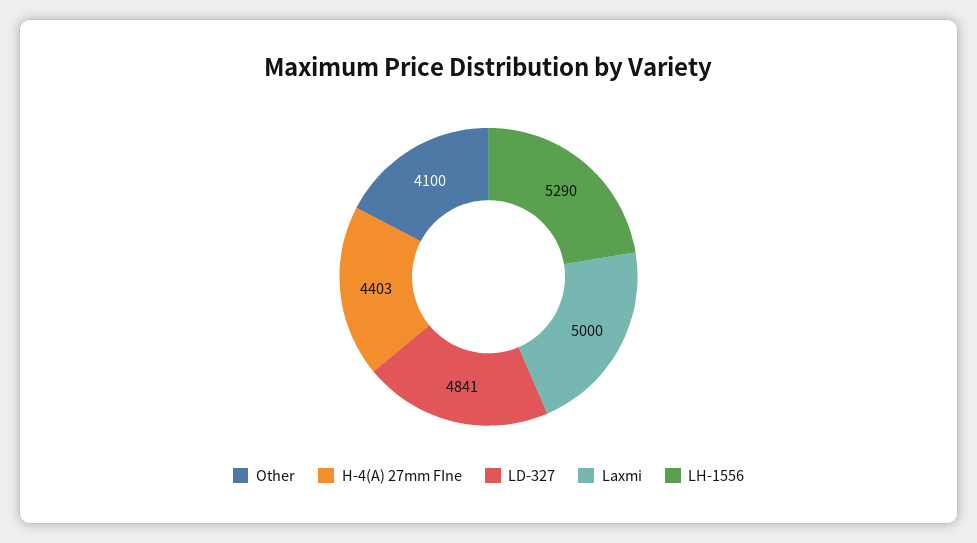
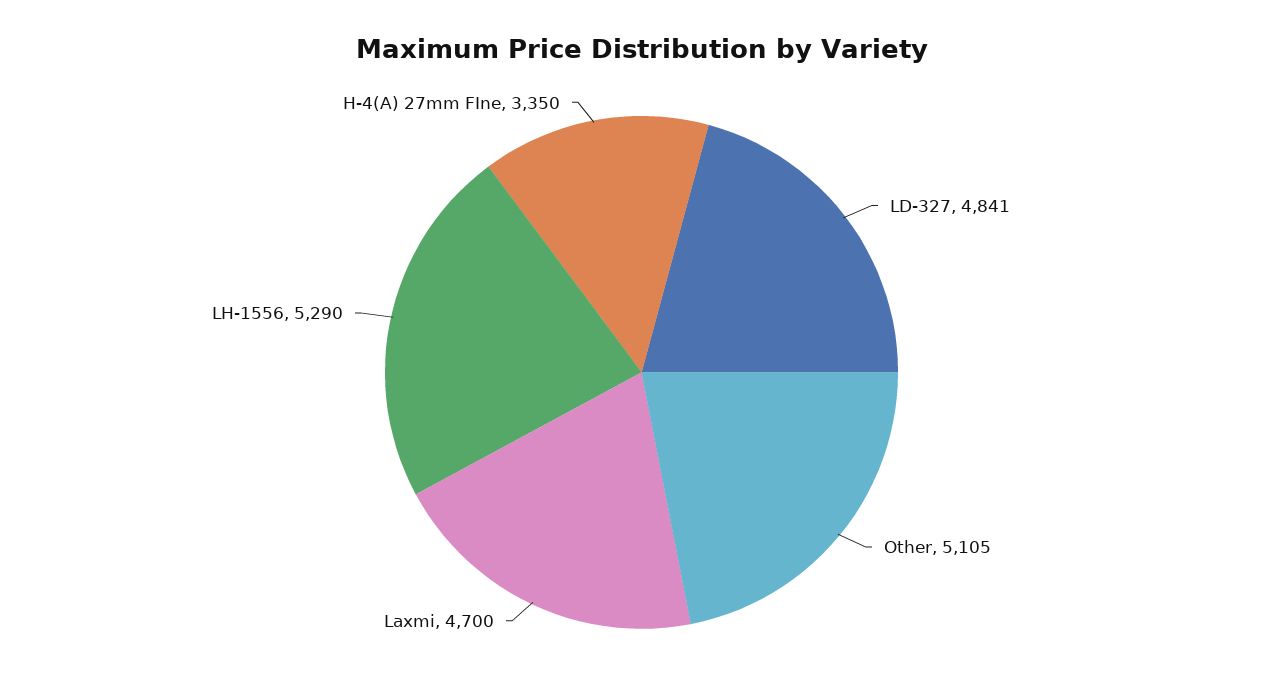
  {
-   "Other": 4100,
+   "Other": 5105,
-   "H-4(A) 27mm FIne": 4403,
+   "H-4(A) 27mm FIne": 3350,
    "LD-327": 4841,
-   "Laxmi": 5000,
+   "Laxmi": 4700,
    "LH-1556": 5290
  }

